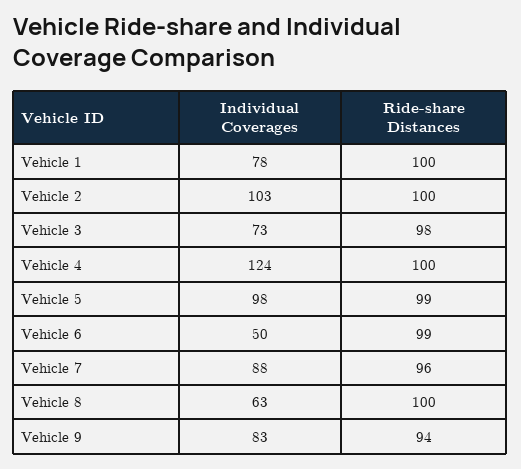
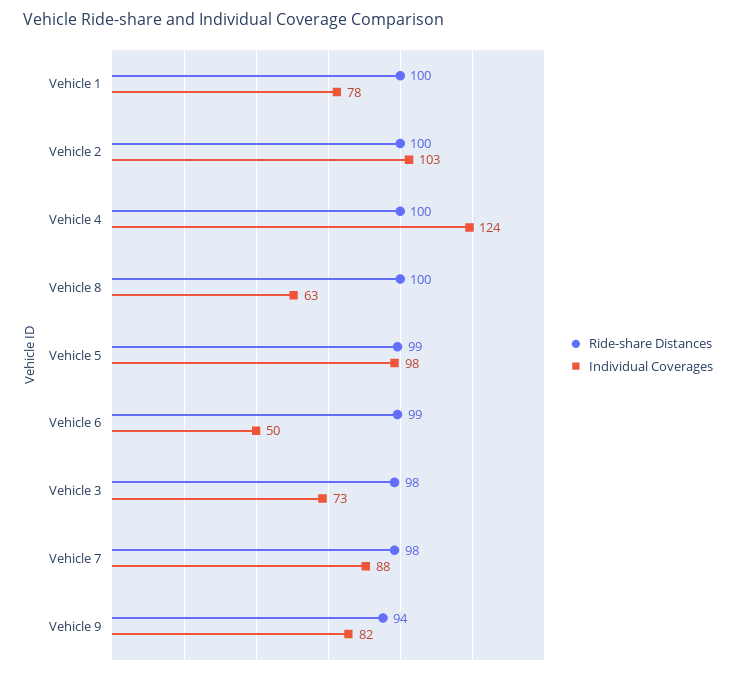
  {
    "Individual Coverages": {
      "Vehicle 1": 78,
      "Vehicle 2": 103,
      "Vehicle 3": 73,
      "Vehicle 4": 124,
      "Vehicle 5": 98,
      "Vehicle 6": 50,
      "Vehicle 7": 88,
      "Vehicle 8": 63,
-     "Vehicle 9": 83
+     "Vehicle 9": 82
    },
    "Ride-share Distances": {
      "Vehicle 1": 100,
      "Vehicle 2": 100,
      "Vehicle 3": 98,
      "Vehicle 4": 100,
      "Vehicle 5": 99,
      "Vehicle 6": 99,
-     "Vehicle 7": 96,
+     "Vehicle 7": 98,
      "Vehicle 8": 100,
      "Vehicle 9": 94
    }
  }

